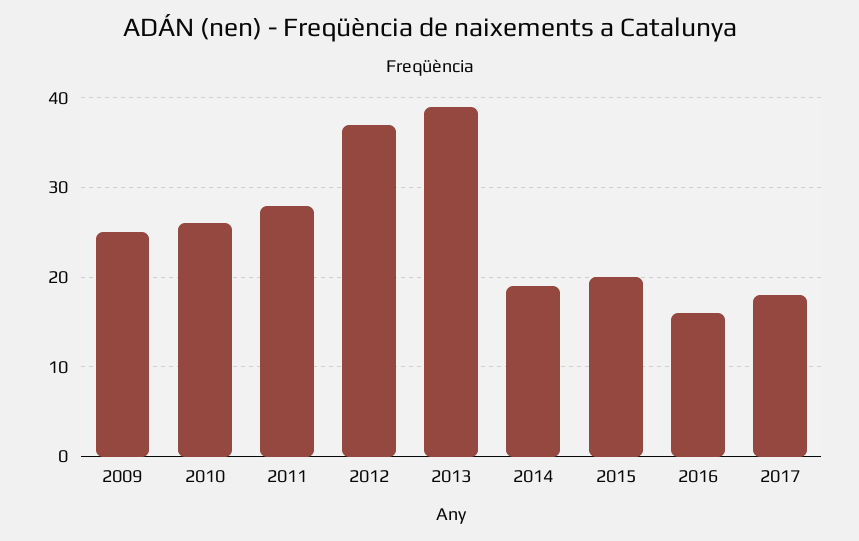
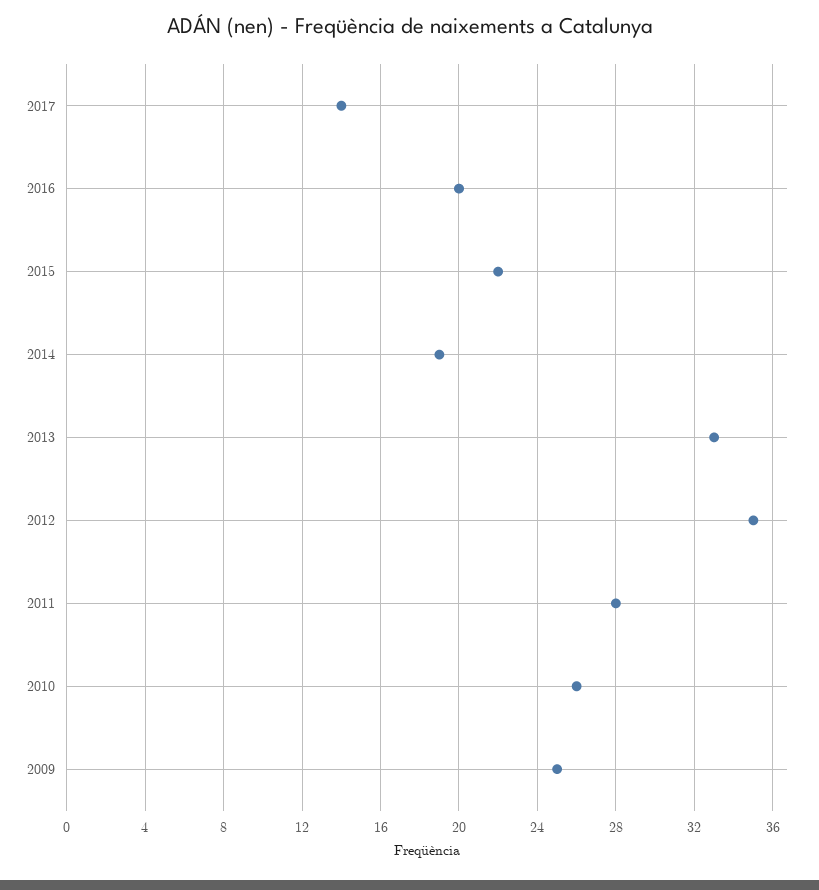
  {
    "2009": 25,
    "2010": 26,
    "2011": 28,
-   "2012": 37,
+   "2012": 35,
-   "2013": 39,
+   "2013": 33,
    "2014": 19,
-   "2015": 20,
+   "2015": 22,
-   "2016": 16,
+   "2016": 20,
-   "2017": 18
+   "2017": 14
  }

